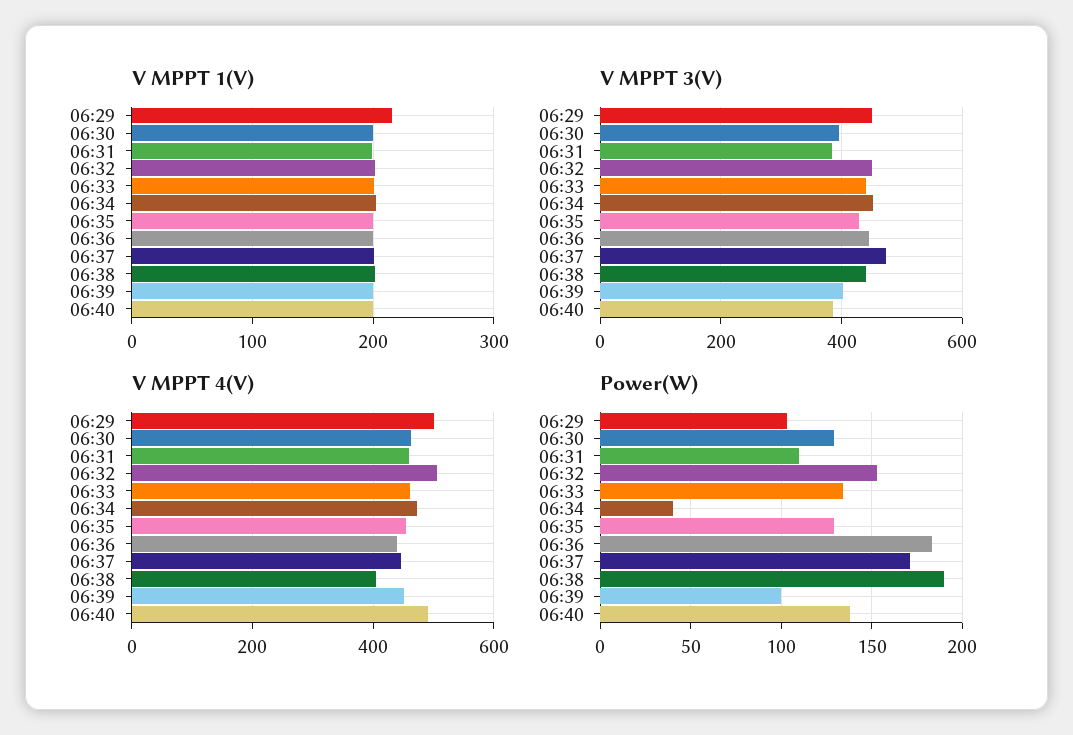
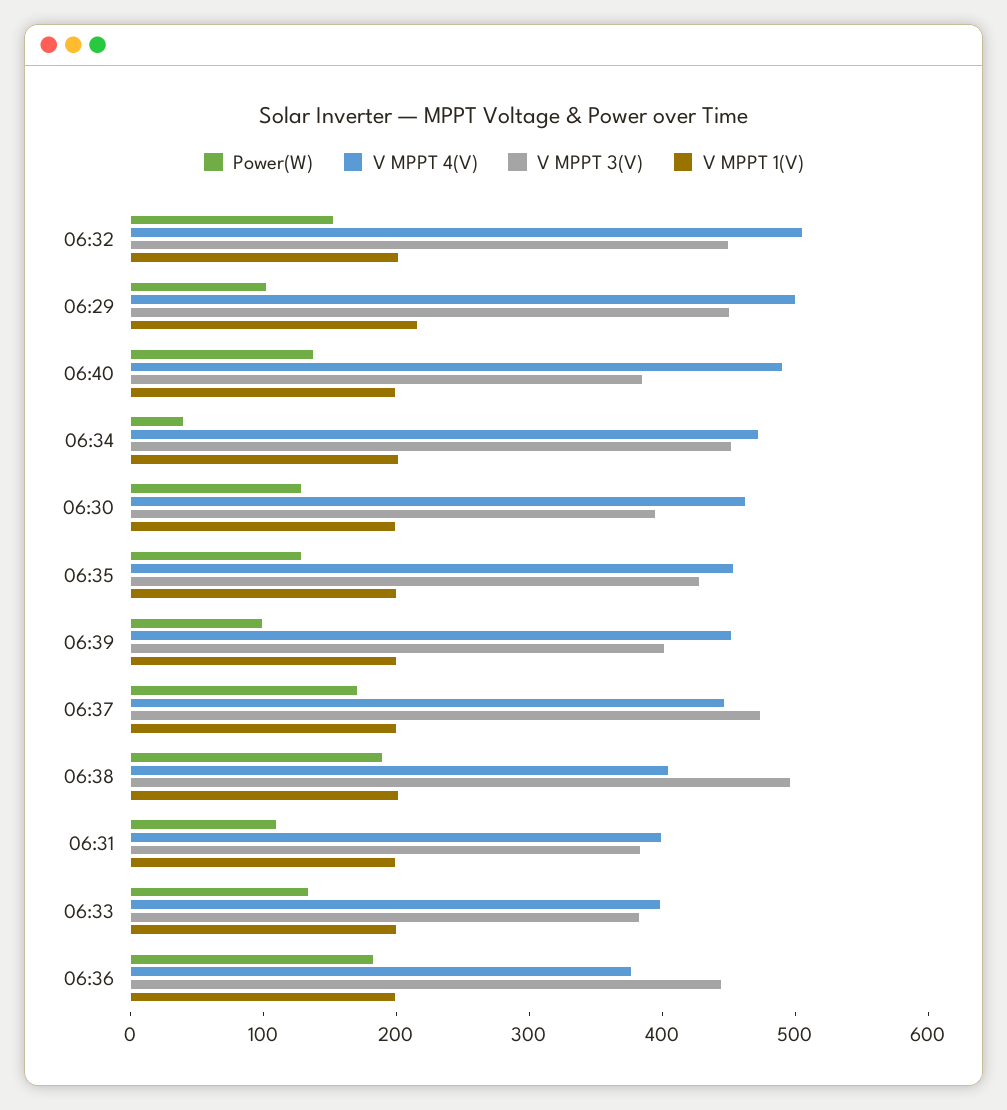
  {
    "V MPPT 1(V)": {
      "06:29": 220,
      "06:30": 200,
      "06:31": 200,
      "06:32": 200,
      "06:33": 200,
      "06:34": 200,
      "06:35": 200,
      "06:36": 200,
      "06:37": 200,
      "06:38": 200,
      "06:39": 200,
      "06:40": 200
    },
    "V MPPT 3(V)": {
      "06:29": 460,
      "06:30": 400,
      "06:31": 380,
      "06:32": 460,
-     "06:33": 440,
+     "06:33": 380,
      "06:34": 460,
      "06:35": 420,
      "06:36": 440,
      "06:37": 480,
-     "06:38": 440,
+     "06:38": 500,
      "06:39": 400,
      "06:40": 380
    },
    "V MPPT 4(V)": {
      "06:29": 500,
      "06:30": 460,
-     "06:31": 460,
+     "06:31": 400,
      "06:32": 500,
-     "06:33": 460,
+     "06:33": 400,
      "06:34": 480,
      "06:35": 460,
-     "06:36": 440,
+     "06:36": 380,
      "06:37": 440,
      "06:38": 400,
      "06:39": 460,
      "06:40": 500
    },
    "Power(W)": {
      "06:29": 105,
      "06:30": 130,
      "06:31": 110,
      "06:32": 155,
      "06:33": 135,
      "06:34": 40,
      "06:35": 130,
      "06:36": 185,
      "06:37": 170,
      "06:38": 190,
      "06:39": 100,
      "06:40": 140
    }
  }

